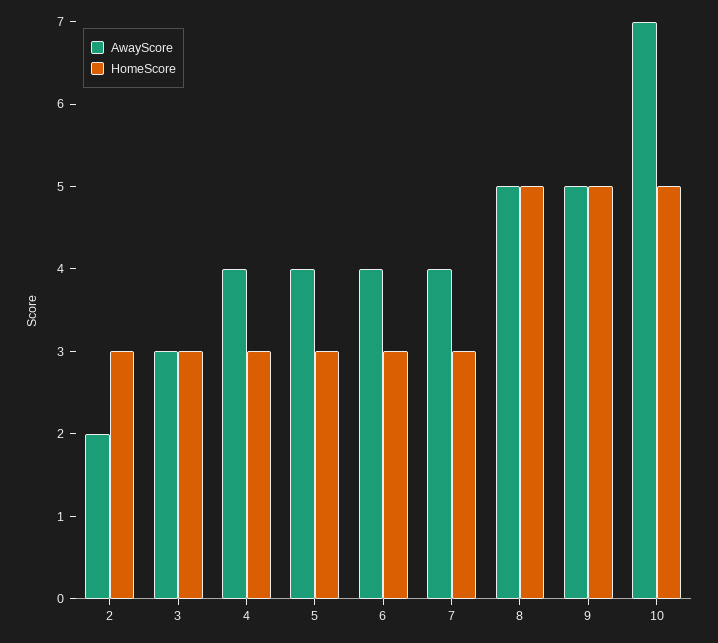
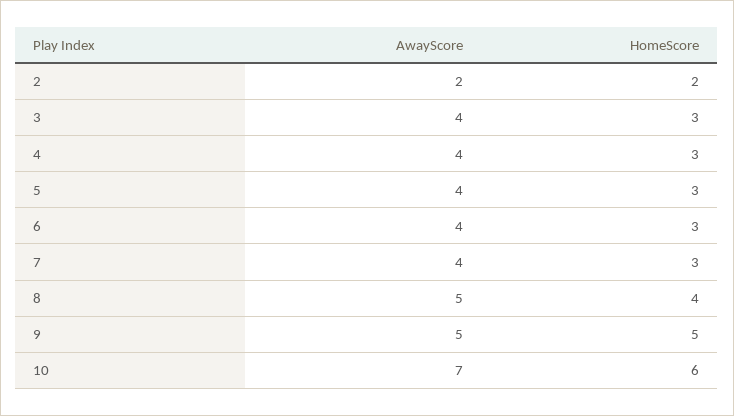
  {
    "AwayScore": {
      "2": 2,
-     "3": 3,
+     "3": 4,
      "4": 4,
      "5": 4,
      "6": 4,
      "7": 4,
      "8": 5,
      "9": 5,
      "10": 7
    },
    "HomeScore": {
-     "2": 3,
+     "2": 2,
      "3": 3,
      "4": 3,
      "5": 3,
      "6": 3,
      "7": 3,
-     "8": 5,
+     "8": 4,
      "9": 5,
-     "10": 5
+     "10": 6
    }
  }

